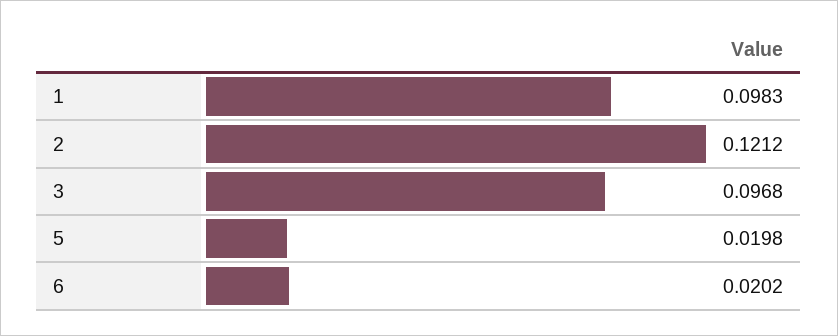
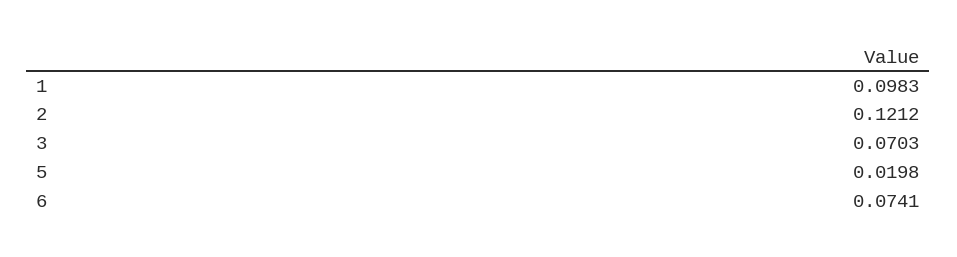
  {
    "1": 0.0983,
    "2": 0.1212,
-   "3": 0.0968,
+   "3": 0.0703,
    "5": 0.0198,
-   "6": 0.0202
+   "6": 0.0741
  }

